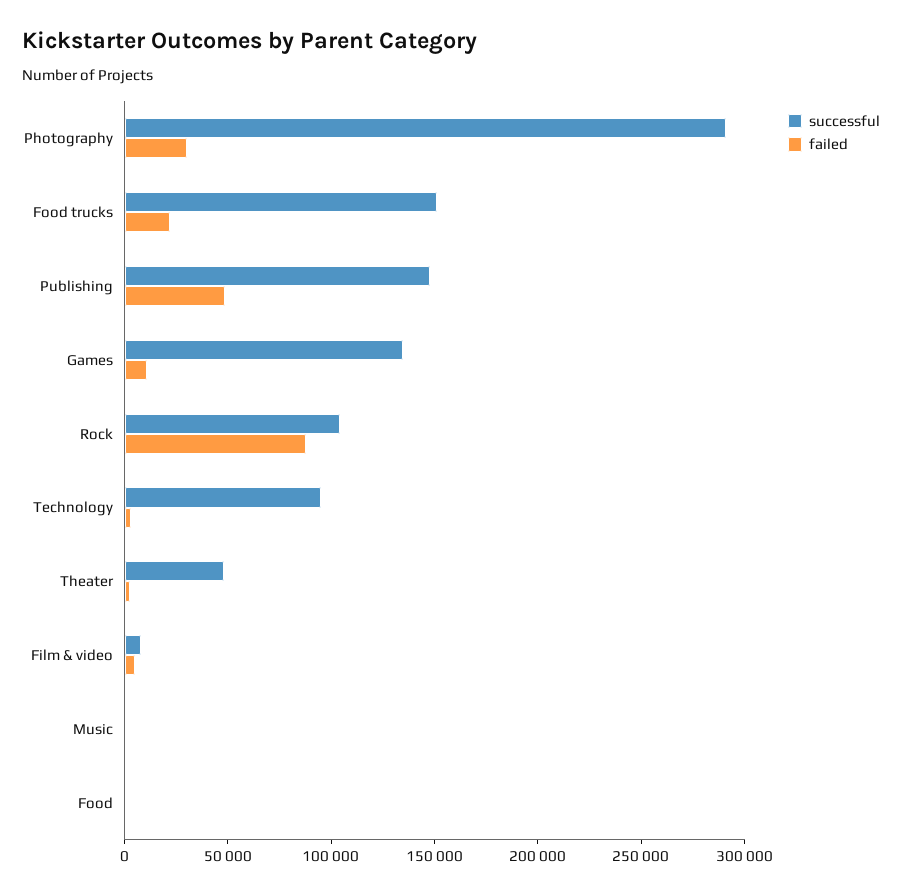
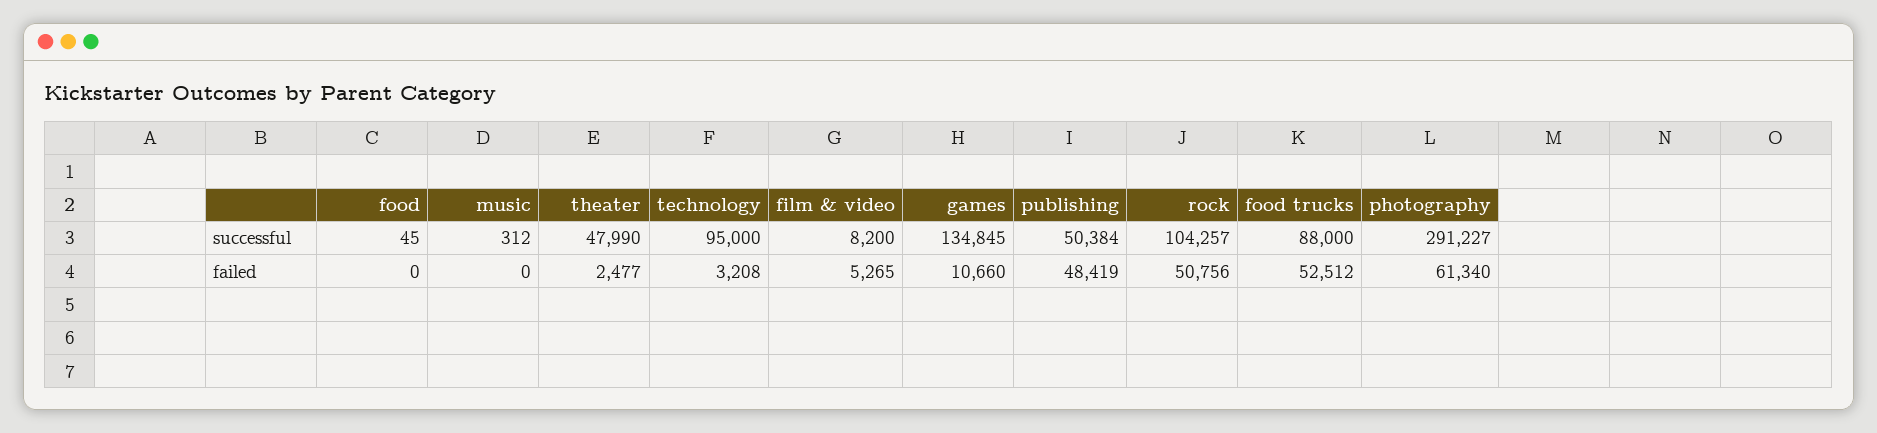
  {
    "successful": {
      "Photography": 291227,
-     "Food trucks": 150000,
+     "Food trucks": 88000,
-     "Publishing": 150000,
+     "Publishing": 50384,
      "Games": 134845,
      "Rock": 104257,
      "Technology": 95000,
      "Theater": 47990,
      "Film & video": 8200,
      "Music": 312,
      "Food": 45
    },
    "failed": {
-     "Photography": 30000,
+     "Photography": 61340,
-     "Food trucks": 20000,
+     "Food trucks": 52512,
      "Publishing": 48419,
      "Games": 10660,
-     "Rock": 90000,
+     "Rock": 50756,
      "Technology": 3208,
      "Theater": 2477,
      "Film & video": 5265,
      "Music": 0,
      "Food": 0
    }
  }

